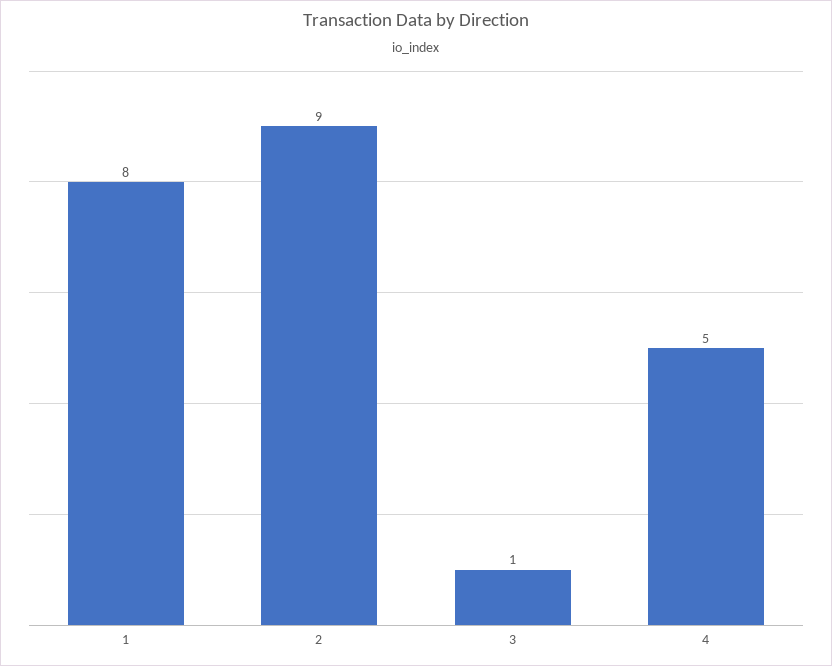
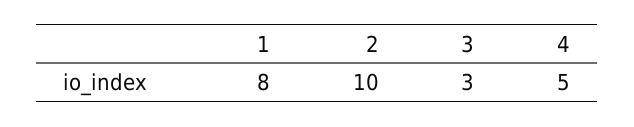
  {
    "1": 8,
-   "2": 9,
+   "2": 10,
-   "3": 1,
+   "3": 3,
    "4": 5
  }

